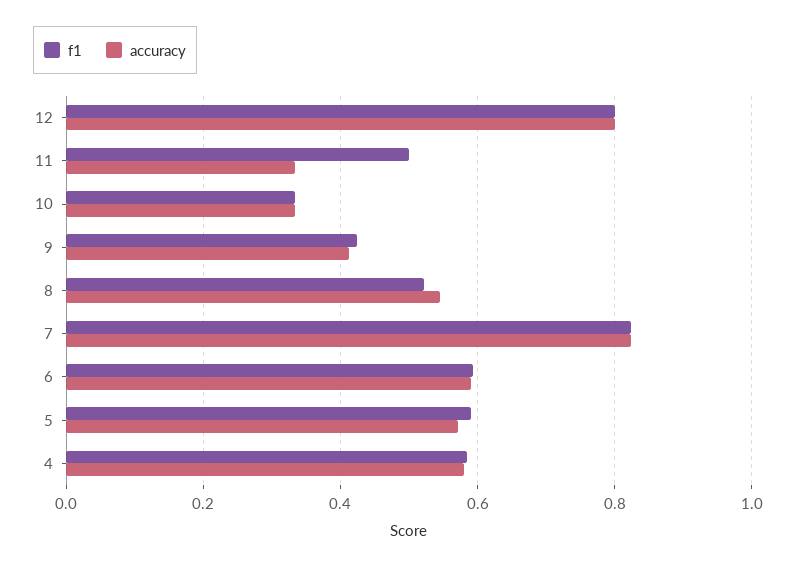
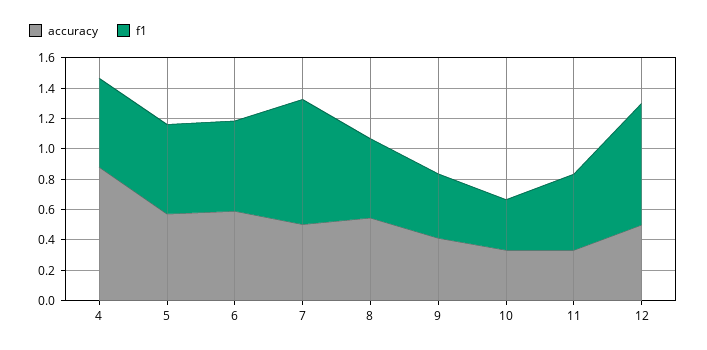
  {
    "f1": {
      "12": 0.8,
      "11": 0.5,
      "10": 0.34,
      "9": 0.42,
      "8": 0.52,
      "7": 0.82,
      "6": 0.6,
      "5": 0.6,
      "4": 0.58
    },
    "accuracy": {
-     "12": 0.8,
+     "12": 0.5,
      "11": 0.34,
      "10": 0.34,
      "9": 0.42,
      "8": 0.54,
-     "7": 0.82,
+     "7": 0.5,
      "6": 0.6,
      "5": 0.58,
-     "4": 0.58
+     "4": 0.9
    }
  }

